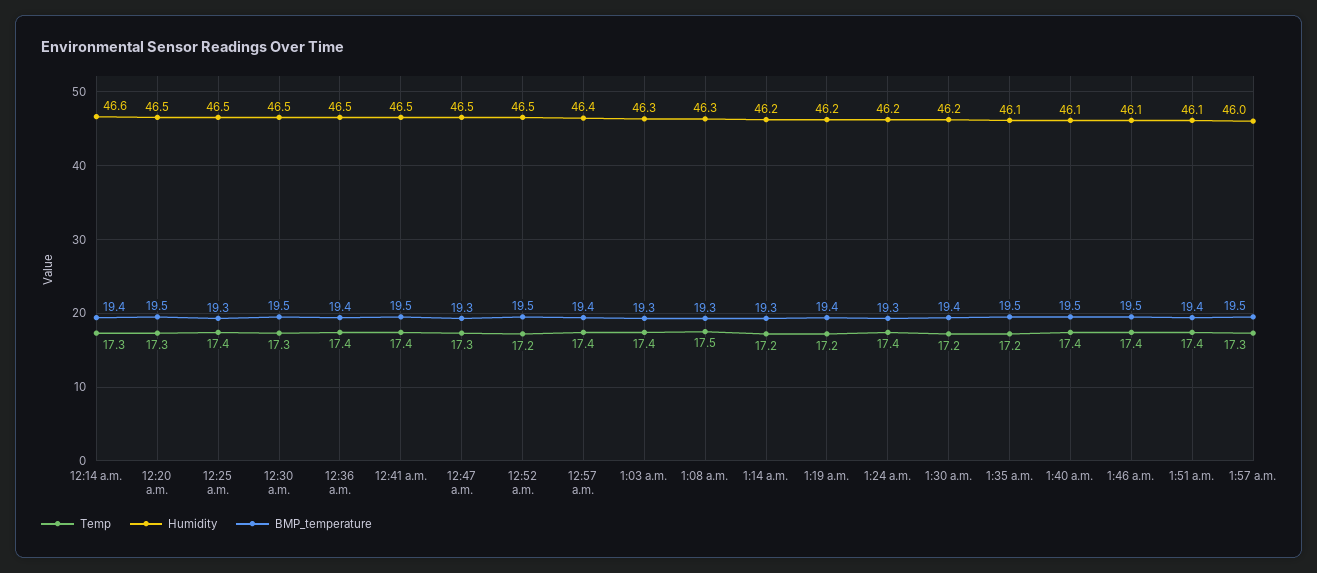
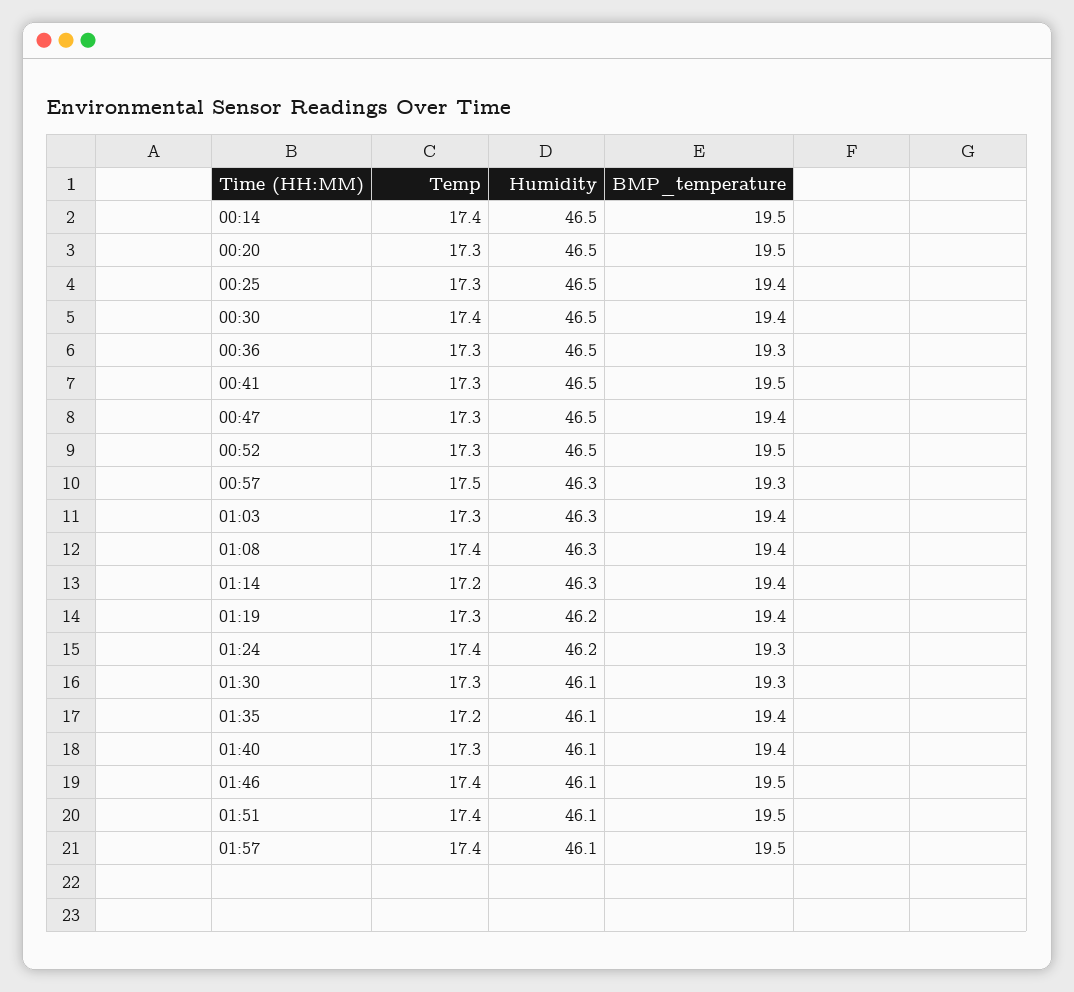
  {
    "Temp": {
-     "12:14 a.m.": 17.3,
+     "12:14 a.m.": 17.4,
      "12:20 a.m.": 17.3,
-     "12:25 a.m.": 17.4,
+     "12:25 a.m.": 17.3,
-     "12:30 a.m.": 17.3,
+     "12:30 a.m.": 17.4,
-     "12:36 a.m.": 17.4,
+     "12:36 a.m.": 17.3,
-     "12:41 a.m.": 17.4,
+     "12:41 a.m.": 17.3,
      "12:47 a.m.": 17.3,
-     "12:52 a.m.": 17.2,
+     "12:52 a.m.": 17.3,
-     "12:57 a.m.": 17.4,
+     "12:57 a.m.": 17.5,
-     "1:03 a.m.": 17.4,
+     "1:03 a.m.": 17.3,
-     "1:08 a.m.": 17.5,
+     "1:08 a.m.": 17.4,
      "1:14 a.m.": 17.2,
-     "1:19 a.m.": 17.2,
+     "1:19 a.m.": 17.3,
      "1:24 a.m.": 17.4,
-     "1:30 a.m.": 17.2,
+     "1:30 a.m.": 17.3,
      "1:35 a.m.": 17.2,
-     "1:40 a.m.": 17.4,
+     "1:40 a.m.": 17.3,
      "1:46 a.m.": 17.4,
      "1:51 a.m.": 17.4,
-     "1:57 a.m.": 17.3
+     "1:57 a.m.": 17.4
    },
    "Humidity": {
-     "12:14 a.m.": 46.6,
+     "12:14 a.m.": 46.5,
      "12:20 a.m.": 46.5,
      "12:25 a.m.": 46.5,
      "12:30 a.m.": 46.5,
      "12:36 a.m.": 46.5,
      "12:41 a.m.": 46.5,
      "12:47 a.m.": 46.5,
      "12:52 a.m.": 46.5,
-     "12:57 a.m.": 46.4,
+     "12:57 a.m.": 46.3,
      "1:03 a.m.": 46.3,
      "1:08 a.m.": 46.3,
-     "1:14 a.m.": 46.2,
+     "1:14 a.m.": 46.3,
      "1:19 a.m.": 46.2,
      "1:24 a.m.": 46.2,
-     "1:30 a.m.": 46.2,
+     "1:30 a.m.": 46.1,
      "1:35 a.m.": 46.1,
      "1:40 a.m.": 46.1,
      "1:46 a.m.": 46.1,
      "1:51 a.m.": 46.1,
-     "1:57 a.m.": 46
+     "1:57 a.m.": 46.1
    },
    "BMP_temperature": {
-     "12:14 a.m.": 19.4,
+     "12:14 a.m.": 19.5,
      "12:20 a.m.": 19.5,
-     "12:25 a.m.": 19.3,
+     "12:25 a.m.": 19.4,
-     "12:30 a.m.": 19.5,
+     "12:30 a.m.": 19.4,
-     "12:36 a.m.": 19.4,
+     "12:36 a.m.": 19.3,
      "12:41 a.m.": 19.5,
-     "12:47 a.m.": 19.3,
+     "12:47 a.m.": 19.4,
      "12:52 a.m.": 19.5,
-     "12:57 a.m.": 19.4,
+     "12:57 a.m.": 19.3,
-     "1:03 a.m.": 19.3,
+     "1:03 a.m.": 19.4,
-     "1:08 a.m.": 19.3,
+     "1:08 a.m.": 19.4,
-     "1:14 a.m.": 19.3,
+     "1:14 a.m.": 19.4,
      "1:19 a.m.": 19.4,
      "1:24 a.m.": 19.3,
-     "1:30 a.m.": 19.4,
+     "1:30 a.m.": 19.3,
-     "1:35 a.m.": 19.5,
+     "1:35 a.m.": 19.4,
-     "1:40 a.m.": 19.5,
+     "1:40 a.m.": 19.4,
      "1:46 a.m.": 19.5,
-     "1:51 a.m.": 19.4,
+     "1:51 a.m.": 19.5,
      "1:57 a.m.": 19.5
    }
  }

